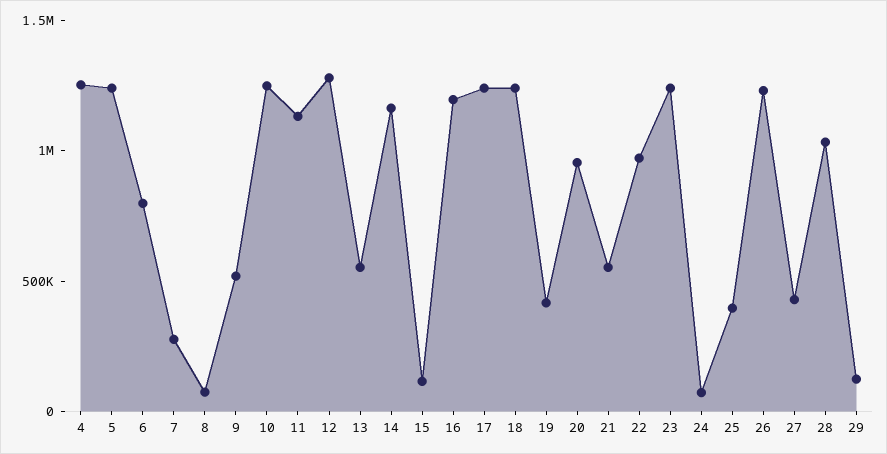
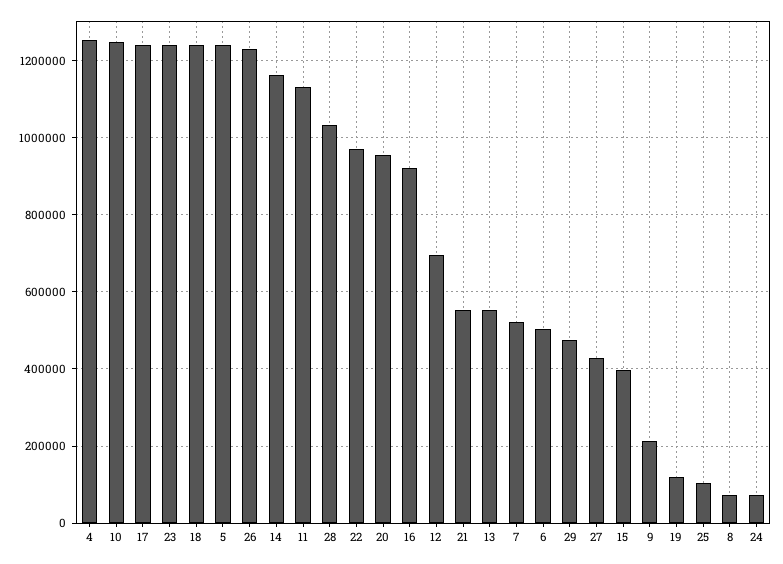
  {
    "4": 1260000,
    "5": 1240000,
-   "6": 800000,
+   "6": 500000,
-   "7": 300000,
+   "7": 520000,
    "8": 80000,
-   "9": 500000,
+   "9": 220000,
    "10": 1240000,
    "11": 1140000,
-   "12": 1300000,
+   "12": 700000,
    "13": 560000,
    "14": 1160000,
-   "15": 100000,
+   "15": 400000,
-   "16": 1200000,
+   "16": 920000,
    "17": 1240000,
    "18": 1240000,
-   "19": 400000,
+   "19": 120000,
    "20": 960000,
    "21": 560000,
    "22": 980000,
    "23": 1240000,
    "24": 80000,
-   "25": 400000,
+   "25": 100000,
    "26": 1240000,
    "27": 420000,
    "28": 1040000,
-   "29": 100000
+   "29": 480000
  }

